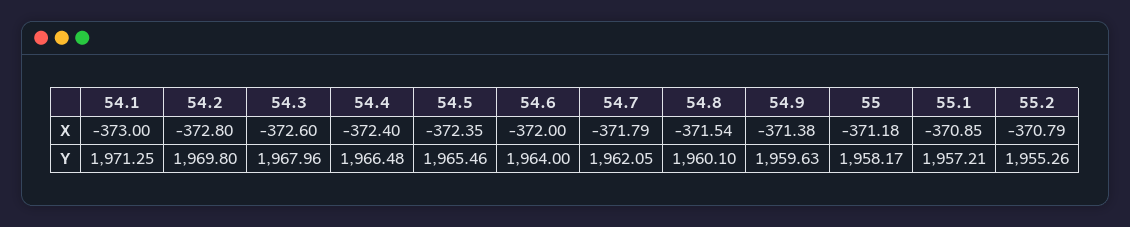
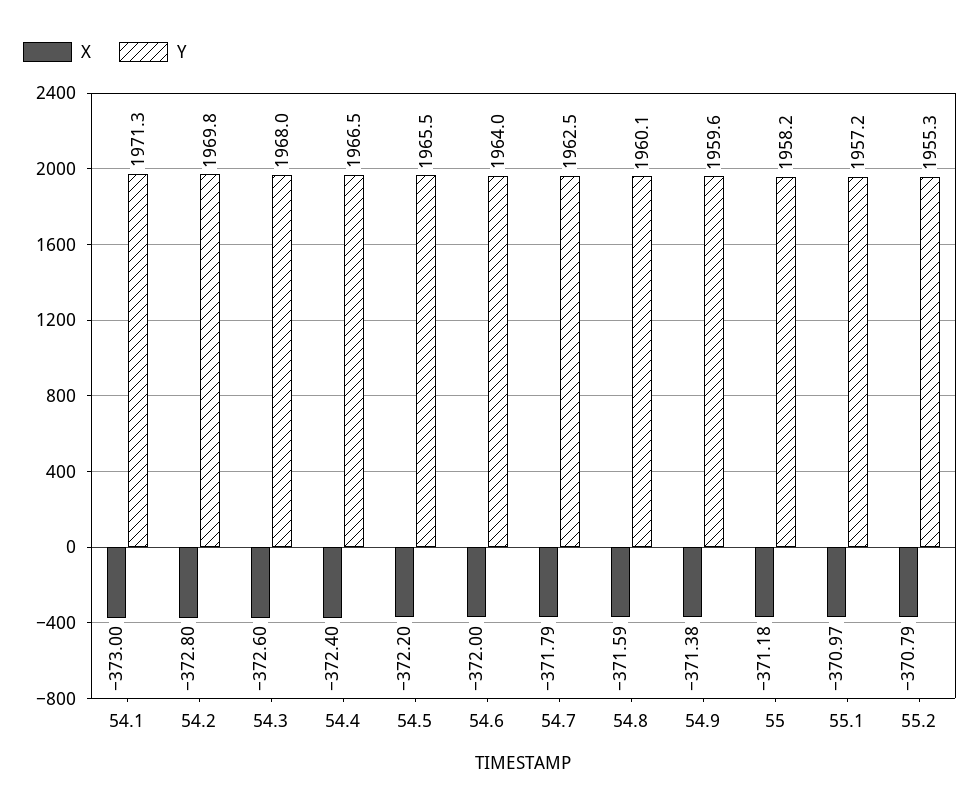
  {
    "X": {
      "54.1": -373,
      "54.2": -372.8,
      "54.3": -372.6,
      "54.4": -372.4,
-     "54.5": -372.35,
+     "54.5": -372.2,
      "54.6": -372,
      "54.7": -371.79,
-     "54.8": -371.54,
+     "54.8": -371.59,
      "54.9": -371.38,
      "55": -371.18,
-     "55.1": -370.85,
+     "55.1": -370.97,
      "55.2": -370.79
    },
    "Y": {
      "54.1": 1971.25,
      "54.2": 1969.8,
      "54.3": 1967.96,
      "54.4": 1966.48,
      "54.5": 1965.46,
      "54.6": 1964,
-     "54.7": 1962.05,
+     "54.7": 1962.5,
      "54.8": 1960.1,
      "54.9": 1959.63,
      "55": 1958.17,
      "55.1": 1957.21,
      "55.2": 1955.26
    }
  }

